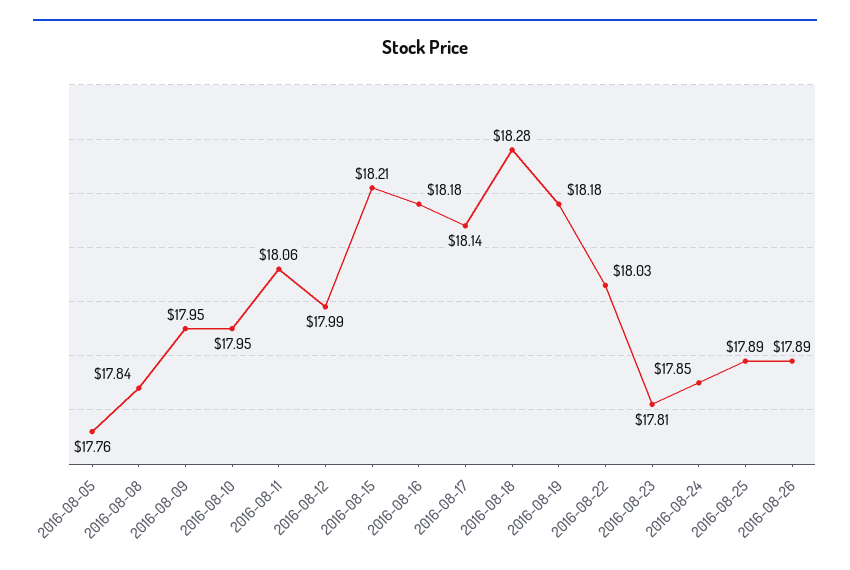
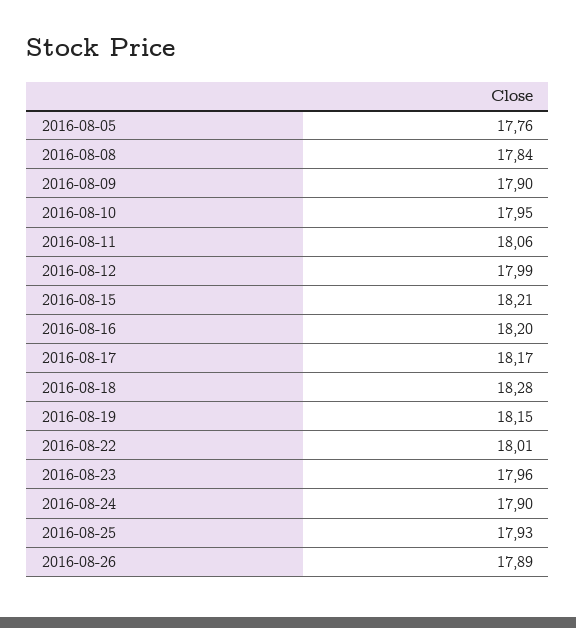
  {
    "2016-08-05": 17.76,
    "2016-08-08": 17.84,
-   "2016-08-09": 17.95,
+   "2016-08-09": 17.9,
    "2016-08-10": 17.95,
    "2016-08-11": 18.06,
    "2016-08-12": 17.99,
    "2016-08-15": 18.21,
-   "2016-08-16": 18.18,
+   "2016-08-16": 18.2,
-   "2016-08-17": 18.14,
+   "2016-08-17": 18.17,
    "2016-08-18": 18.28,
-   "2016-08-19": 18.18,
+   "2016-08-19": 18.15,
-   "2016-08-22": 18.03,
+   "2016-08-22": 18.01,
-   "2016-08-23": 17.81,
+   "2016-08-23": 17.96,
-   "2016-08-24": 17.85,
+   "2016-08-24": 17.9,
-   "2016-08-25": 17.89,
+   "2016-08-25": 17.93,
    "2016-08-26": 17.89
  }

